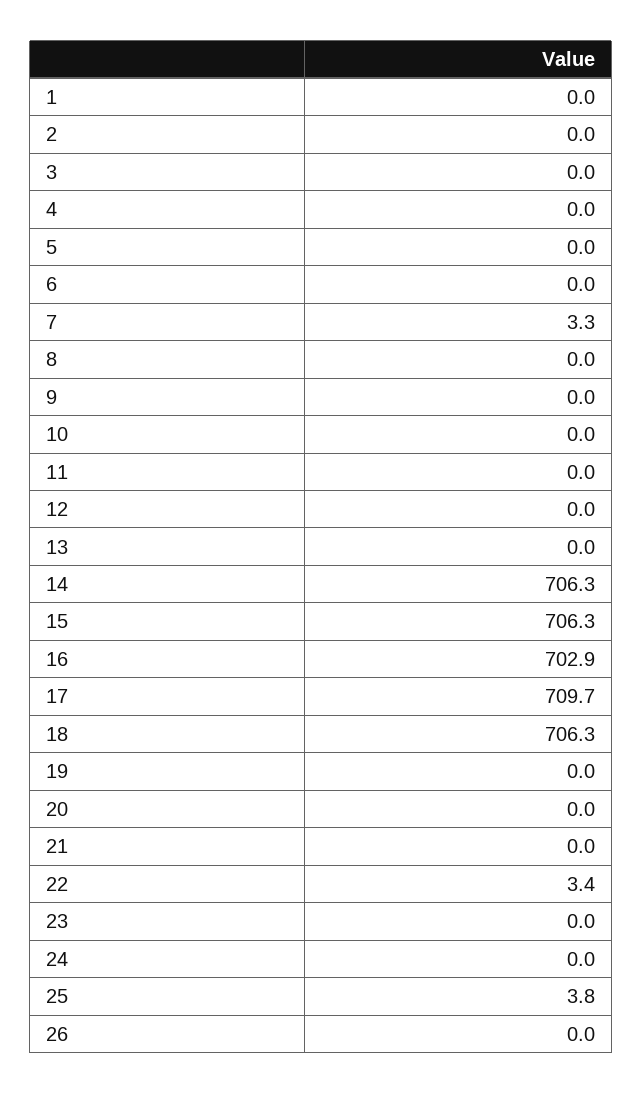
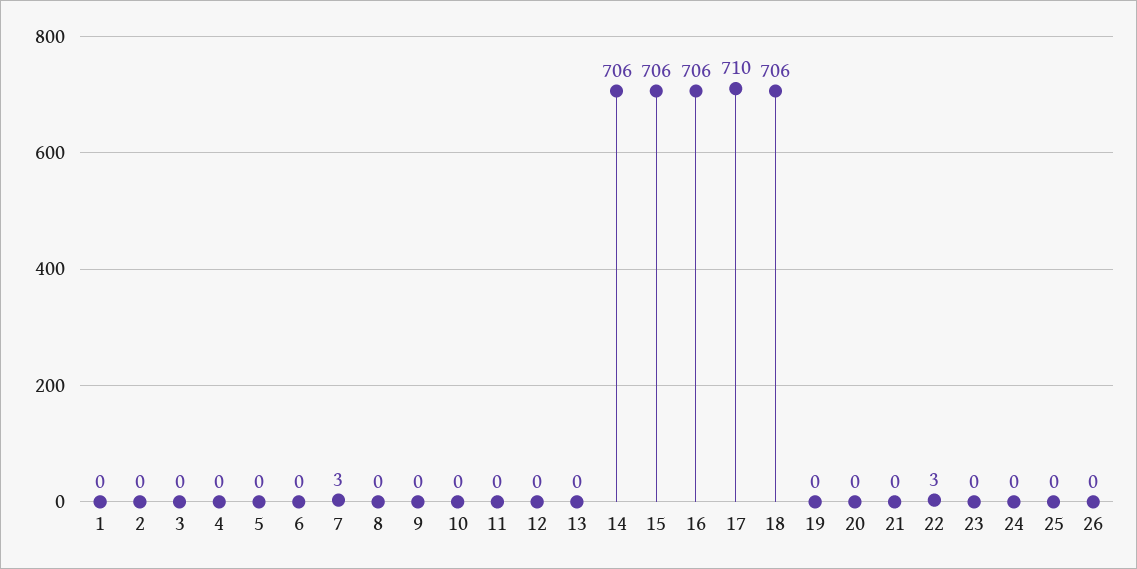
  {
    "1": 0,
    "2": 0,
    "3": 0,
    "4": 0,
    "5": 0,
    "6": 0,
    "7": 3.3,
    "8": 0,
    "9": 0,
    "10": 0,
    "11": 0,
    "12": 0,
    "13": 0,
    "14": 706.3,
    "15": 706.3,
-   "16": 702.9,
+   "16": 706,
    "17": 709.7,
    "18": 706.3,
    "19": 0,
    "20": 0,
    "21": 0,
    "22": 3.4,
    "23": 0,
    "24": 0,
-   "25": 3.8,
+   "25": 0,
    "26": 0
  }

